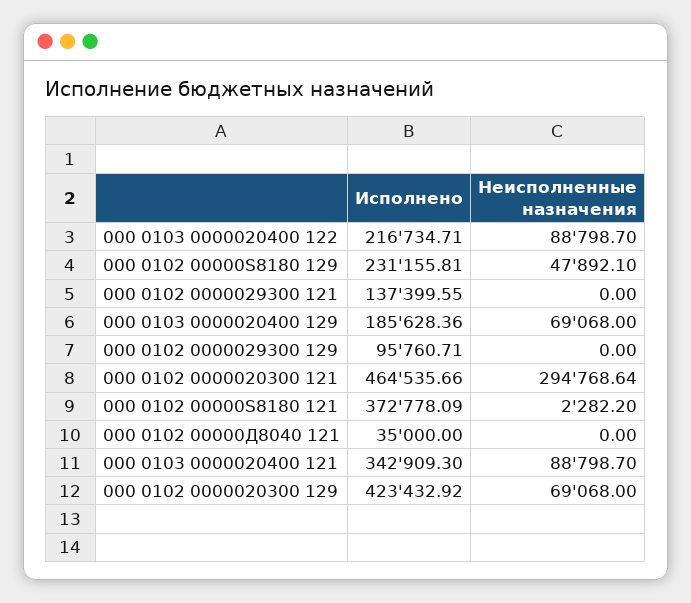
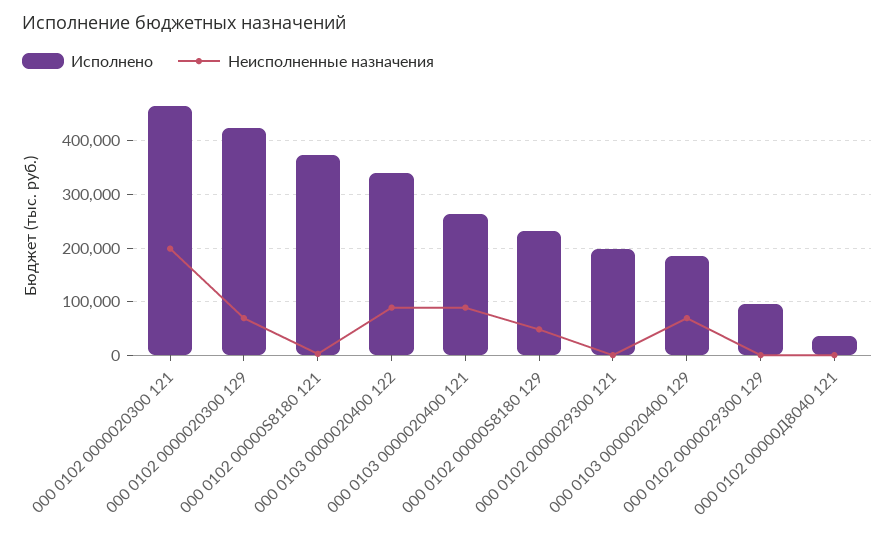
  {
    "Исполнено": {
-     "000 0103 0000020400 122": 216734.71,
+     "000 0103 0000020400 122": 340000,
      "000 0102 00000S8180 129": 231155.81,
-     "000 0102 0000029300 121": 137399.55,
+     "000 0102 0000029300 121": 200000,
      "000 0103 0000020400 129": 185628.36,
      "000 0102 0000029300 129": 95760.71,
      "000 0102 0000020300 121": 464535.66,
      "000 0102 00000S8180 121": 372778.09,
      "000 0102 00000Д8040 121": 35000,
-     "000 0103 0000020400 121": 342909.3,
+     "000 0103 0000020400 121": 260000,
      "000 0102 0000020300 129": 423432.92
    },
    "Неисполненные назначения": {
      "000 0103 0000020400 122": 88798.7,
      "000 0102 00000S8180 129": 47892.1,
      "000 0102 0000029300 121": 0,
      "000 0103 0000020400 129": 69068,
      "000 0102 0000029300 129": 0,
-     "000 0102 0000020300 121": 294768.64,
+     "000 0102 0000020300 121": 200000,
      "000 0102 00000S8180 121": 2282.2,
      "000 0102 00000Д8040 121": 0,
      "000 0103 0000020400 121": 88798.7,
      "000 0102 0000020300 129": 69068
    }
  }

